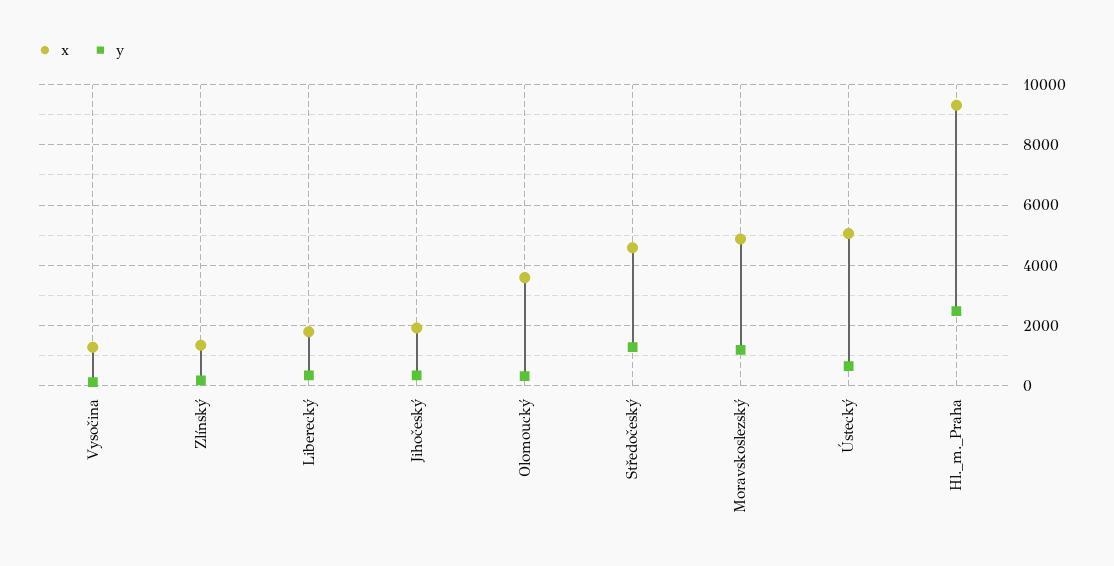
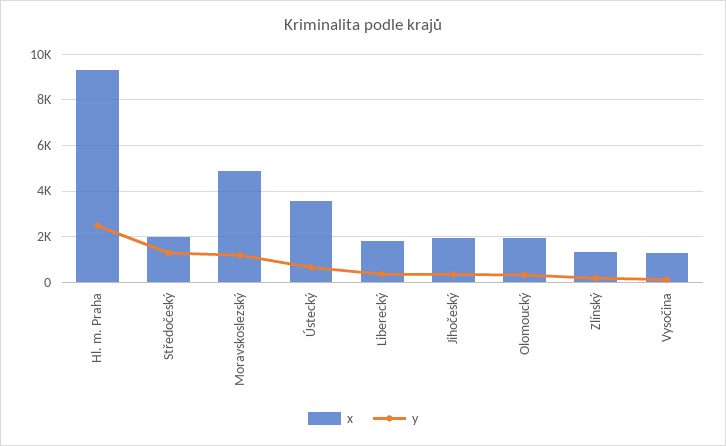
  {
    "x": {
      "Vysočina": 1200,
      "Zlínský": 1400,
      "Liberecký": 1800,
      "Jihočeský": 2000,
-     "Olomoucký": 3600,
+     "Olomoucký": 2000,
-     "Středočeský": 4600,
+     "Středočeský": 2000,
      "Moravskoslezský": 4800,
-     "Ústecký": 5000,
+     "Ústecký": 3500,
      "Hl._m._Praha": 9400
    },
    "y": {
      "Vysočina": 200,
      "Zlínský": 200,
      "Liberecký": 400,
      "Jihočeský": 400,
      "Olomoucký": 400,
      "Středočeský": 1200,
      "Moravskoslezský": 1200,
      "Ústecký": 600,
      "Hl._m._Praha": 2400
    }
  }

